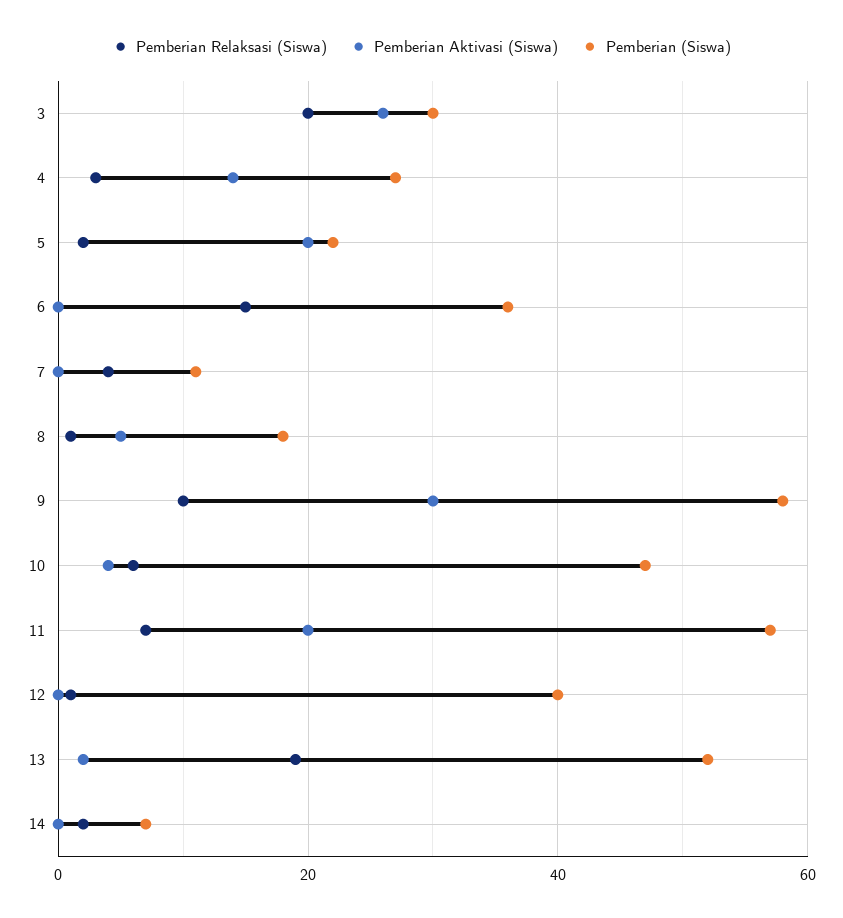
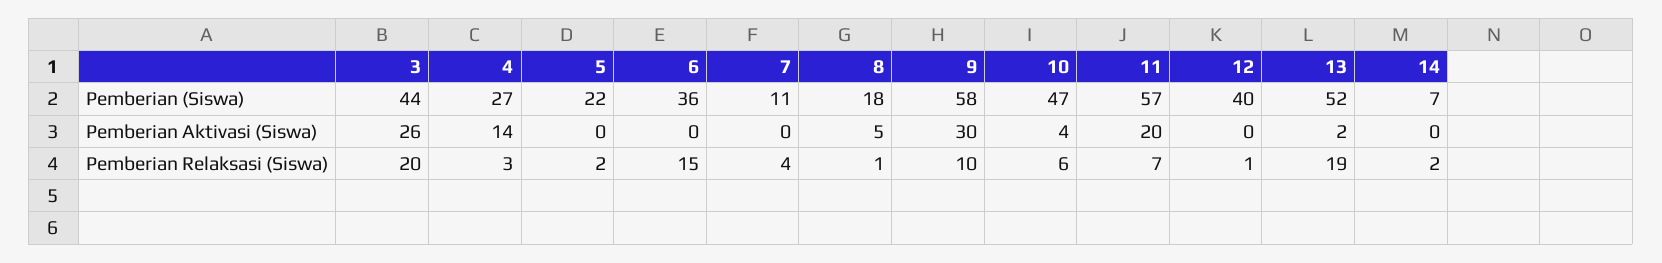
  {
    "Pemberian Relaksasi (Siswa)": {
      "3": 20,
      "4": 3,
      "5": 2,
      "6": 15,
      "7": 4,
      "8": 1,
      "9": 10,
      "10": 6,
      "11": 7,
      "12": 1,
      "13": 19,
      "14": 2
    },
    "Pemberian Aktivasi (Siswa)": {
      "3": 26,
      "4": 14,
-     "5": 20,
+     "5": 0,
      "6": 0,
      "7": 0,
      "8": 5,
      "9": 30,
      "10": 4,
      "11": 20,
      "12": 0,
      "13": 2,
      "14": 0
    },
    "Pemberian (Siswa)": {
-     "3": 30,
+     "3": 44,
      "4": 27,
      "5": 22,
      "6": 36,
      "7": 11,
      "8": 18,
      "9": 58,
      "10": 47,
      "11": 57,
      "12": 40,
      "13": 52,
      "14": 7
    }
  }

